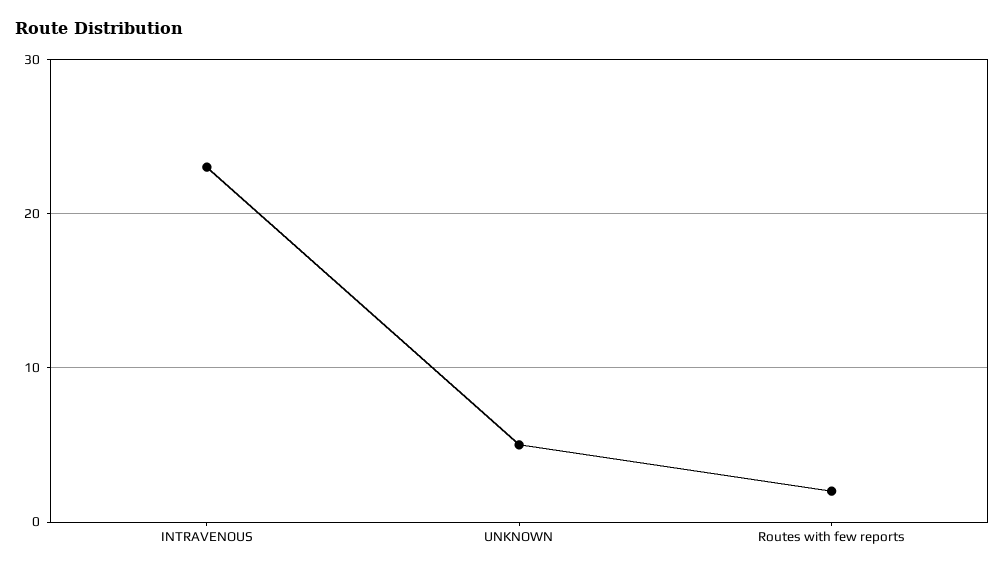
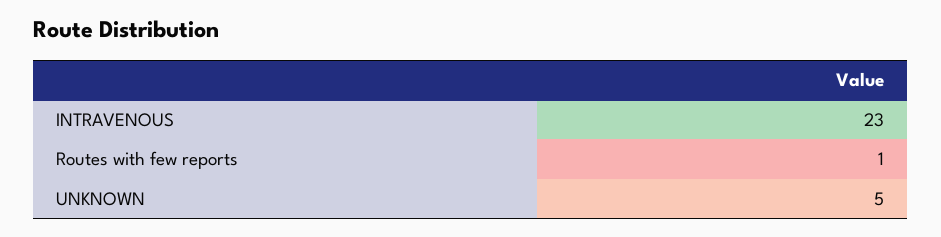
  {
    "INTRAVENOUS": 23,
    "UNKNOWN": 5,
-   "Routes with few reports": 2
+   "Routes with few reports": 1
  }

